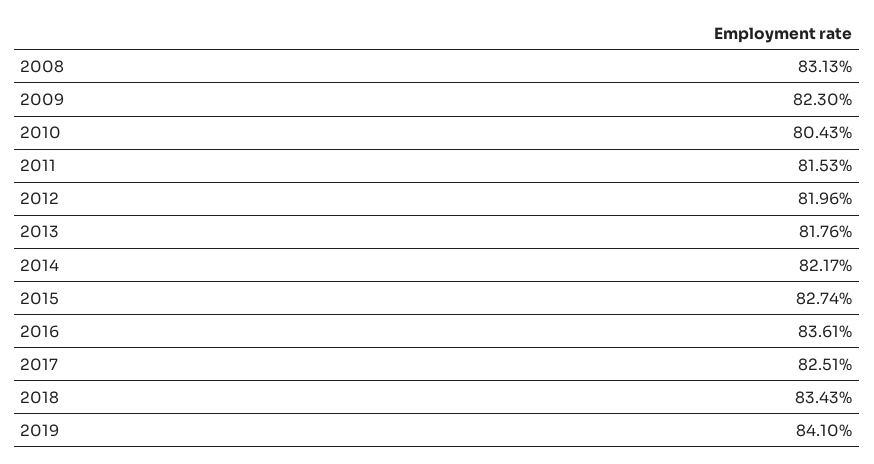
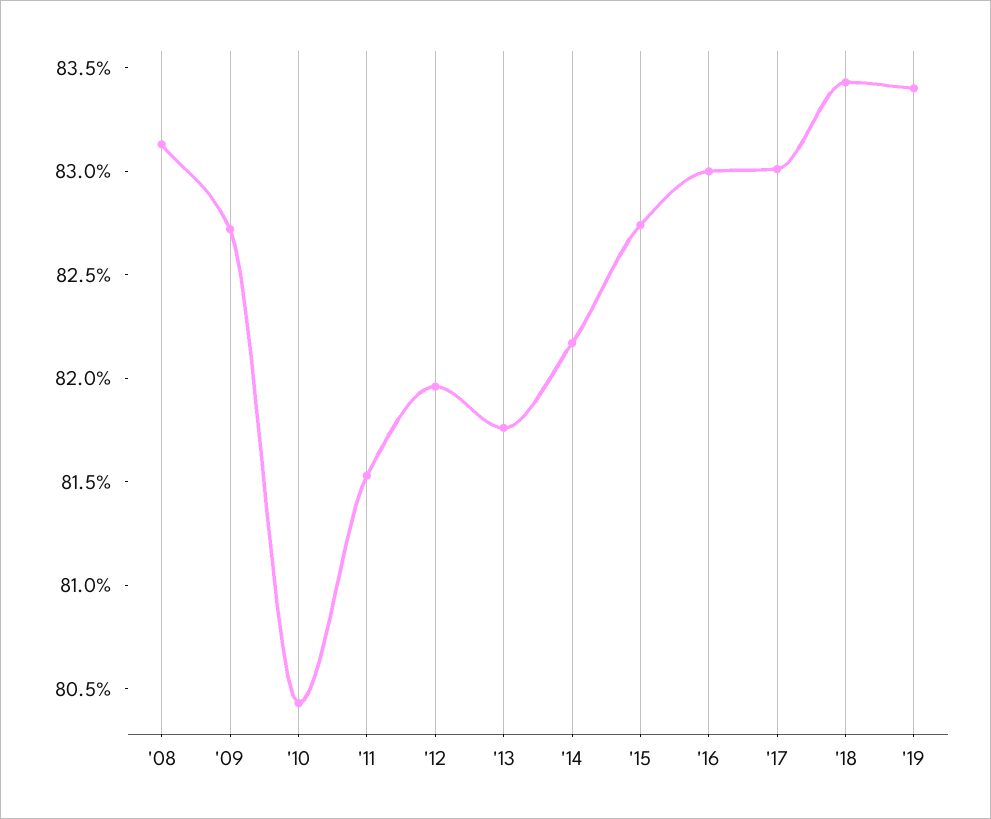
  {
    "2008": 83.13,
-   "2009": 82.3,
+   "2009": 82.7,
    "2010": 80.43,
    "2011": 81.53,
    "2012": 81.96,
    "2013": 81.76,
    "2014": 82.17,
    "2015": 82.74,
-   "2016": 83.61,
+   "2016": 83,
-   "2017": 82.51,
+   "2017": 83,
    "2018": 83.43,
-   "2019": 84.1
+   "2019": 83.4
  }

